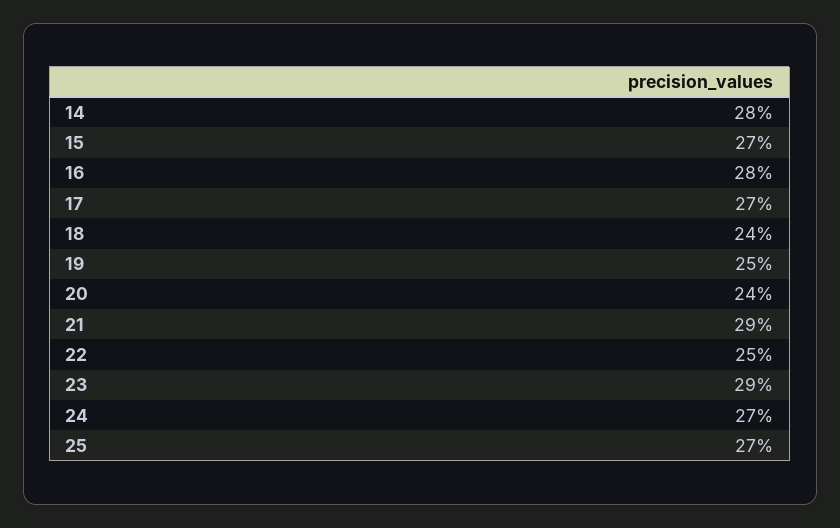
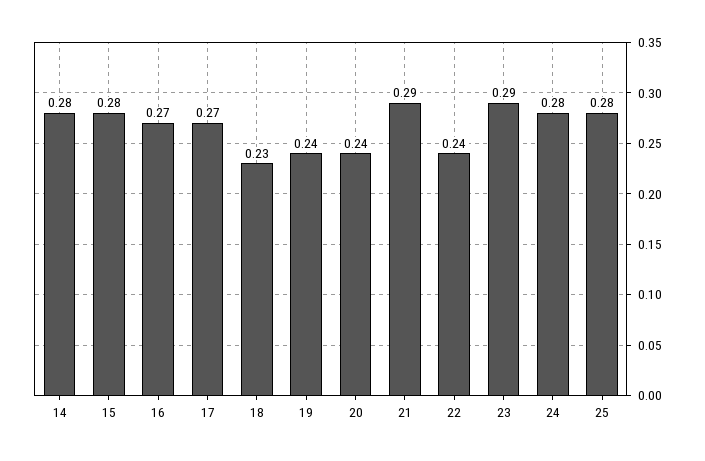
  {
    "14": 0.28,
-   "15": 0.27,
+   "15": 0.28,
-   "16": 0.28,
+   "16": 0.27,
    "17": 0.27,
-   "18": 0.24,
+   "18": 0.23,
-   "19": 0.25,
+   "19": 0.24,
    "20": 0.24,
    "21": 0.29,
-   "22": 0.25,
+   "22": 0.24,
    "23": 0.29,
-   "24": 0.27,
+   "24": 0.28,
-   "25": 0.27
+   "25": 0.28
  }

